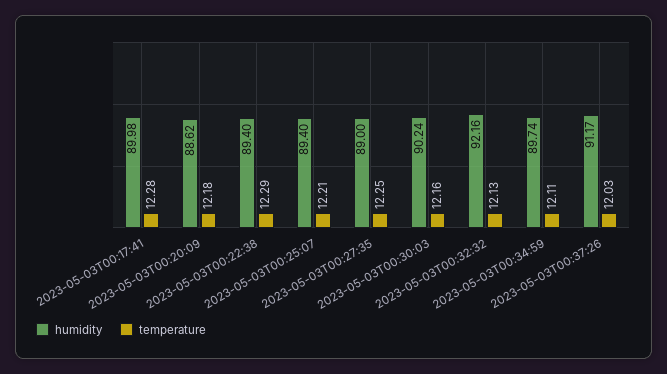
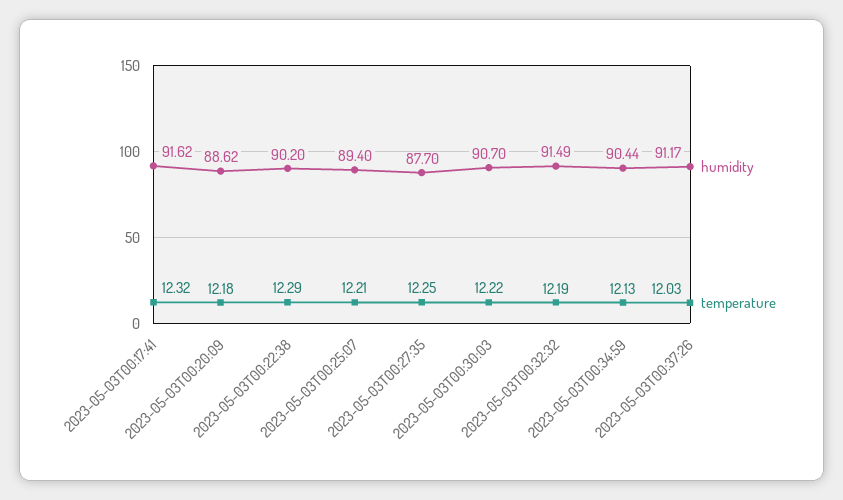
  {
    "humidity": {
-     "2023-05-03T00:17:41": 89.98,
+     "2023-05-03T00:17:41": 91.62,
      "2023-05-03T00:20:09": 88.62,
-     "2023-05-03T00:22:38": 89.4,
+     "2023-05-03T00:22:38": 90.2,
      "2023-05-03T00:25:07": 89.4,
-     "2023-05-03T00:27:35": 89,
+     "2023-05-03T00:27:35": 87.7,
-     "2023-05-03T00:30:03": 90.24,
+     "2023-05-03T00:30:03": 90.7,
-     "2023-05-03T00:32:32": 92.16,
+     "2023-05-03T00:32:32": 91.49,
-     "2023-05-03T00:34:59": 89.74,
+     "2023-05-03T00:34:59": 90.44,
      "2023-05-03T00:37:26": 91.17
    },
    "temperature": {
-     "2023-05-03T00:17:41": 12.28,
+     "2023-05-03T00:17:41": 12.32,
      "2023-05-03T00:20:09": 12.18,
      "2023-05-03T00:22:38": 12.29,
      "2023-05-03T00:25:07": 12.21,
      "2023-05-03T00:27:35": 12.25,
-     "2023-05-03T00:30:03": 12.16,
+     "2023-05-03T00:30:03": 12.22,
-     "2023-05-03T00:32:32": 12.13,
+     "2023-05-03T00:32:32": 12.19,
-     "2023-05-03T00:34:59": 12.11,
+     "2023-05-03T00:34:59": 12.13,
      "2023-05-03T00:37:26": 12.03
    }
  }

